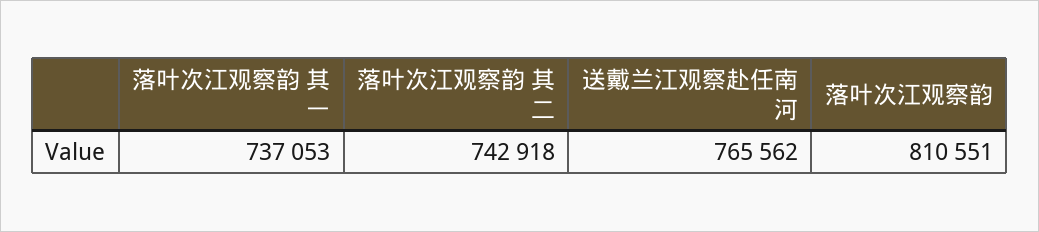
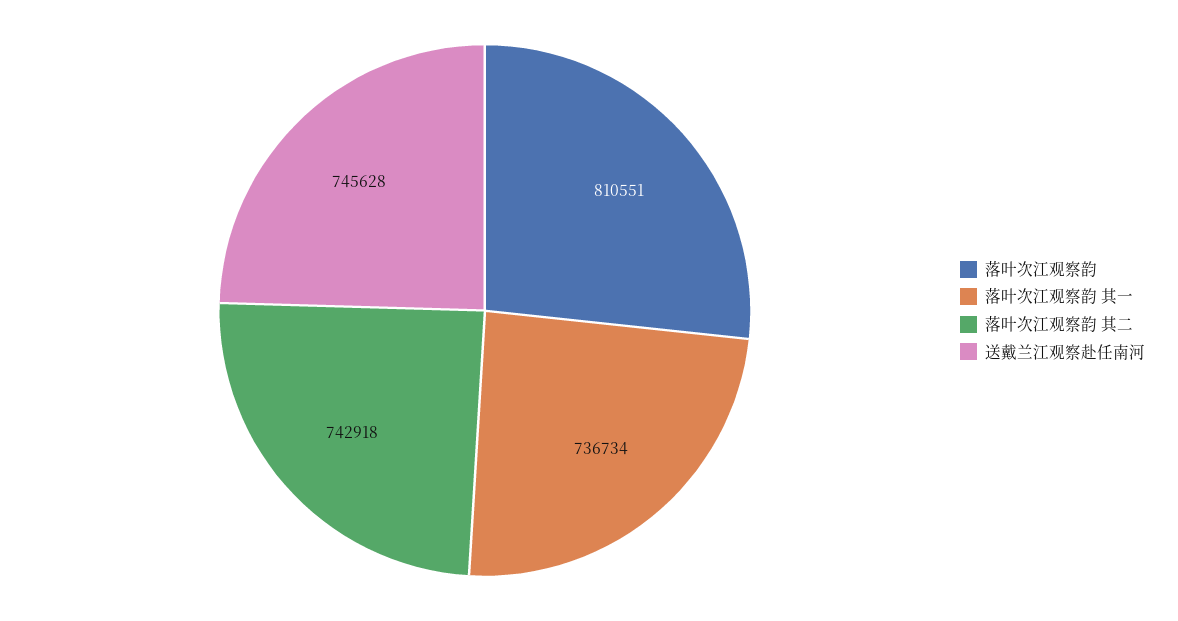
  {
-   "落叶次江观察韵 其一": 737053,
+   "落叶次江观察韵 其一": 736734,
    "落叶次江观察韵 其二": 742918,
-   "送戴兰江观察赴任南河": 765562,
+   "送戴兰江观察赴任南河": 745628,
    "落叶次江观察韵": 810551
  }

